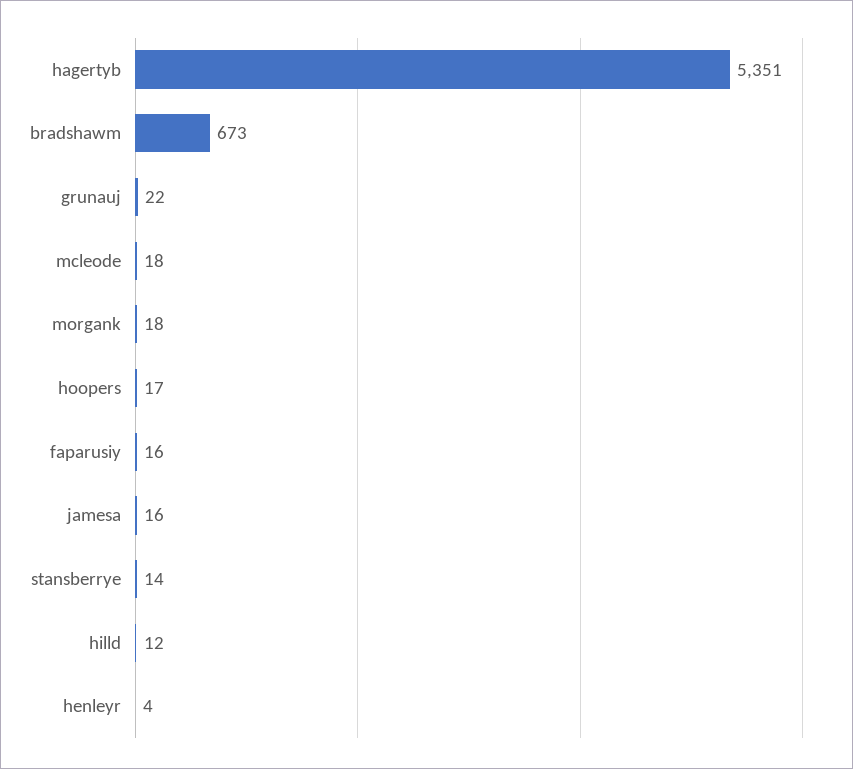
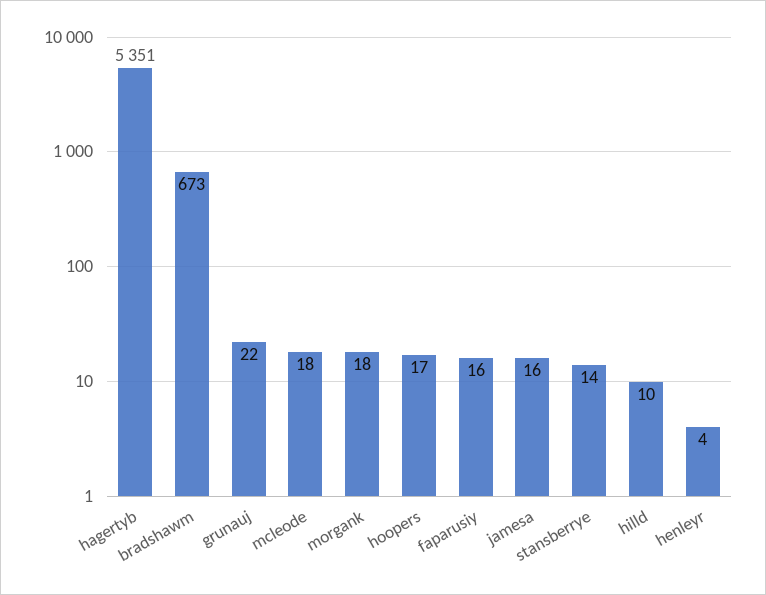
  {
    "hagertyb": 5351,
    "bradshawm": 673,
    "grunauj": 22,
    "mcleode": 18,
    "morgank": 18,
    "hoopers": 17,
    "faparusiy": 16,
    "jamesa": 16,
    "stansberrye": 14,
-   "hilld": 12,
+   "hilld": 10,
    "henleyr": 4
  }

